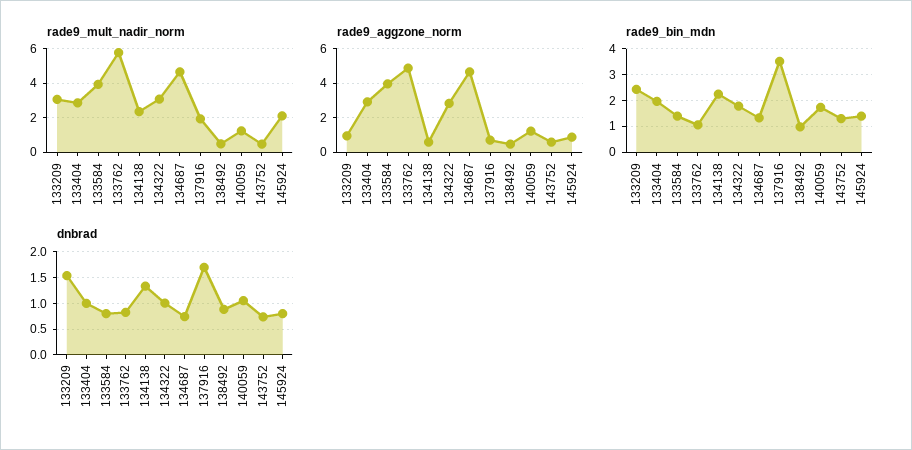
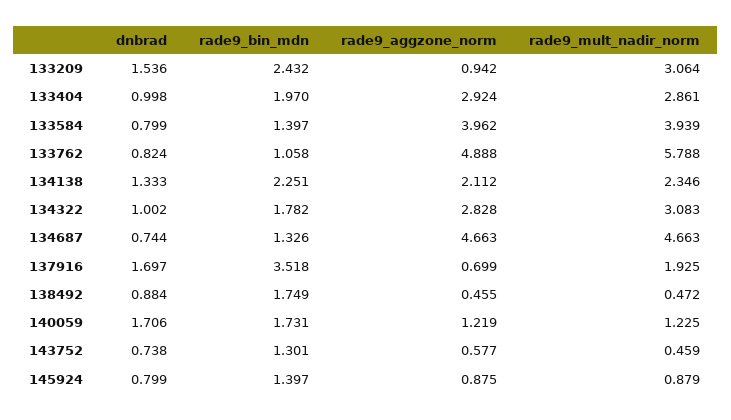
  {
    "rade9_mult_nadir_norm": {
      "133209": 3.064,
      "133404": 2.861,
      "133584": 3.939,
      "133762": 5.788,
      "134138": 2.346,
      "134322": 3.083,
      "134687": 4.663,
      "137916": 1.925,
      "138492": 0.472,
      "140059": 1.225,
      "143752": 0.459,
-     "145924": 2
+     "145924": 0.879
    },
    "rade9_aggzone_norm": {
      "133209": 0.942,
      "133404": 2.924,
      "133584": 3.962,
      "133762": 4.888,
-     "134138": 0.5,
+     "134138": 2.112,
      "134322": 2.828,
      "134687": 4.663,
      "137916": 0.699,
      "138492": 0.455,
      "140059": 1.219,
      "143752": 0.577,
      "145924": 0.875
    },
    "rade9_bin_mdn": {
      "133209": 2.432,
      "133404": 1.97,
      "133584": 1.397,
      "133762": 1.058,
      "134138": 2.251,
      "134322": 1.782,
      "134687": 1.326,
      "137916": 3.518,
-     "138492": 1,
+     "138492": 1.749,
      "140059": 1.731,
      "143752": 1.301,
      "145924": 1.397
    },
    "dnbrad": {
      "133209": 1.536,
      "133404": 0.998,
      "133584": 0.799,
      "133762": 0.824,
      "134138": 1.333,
      "134322": 1.002,
      "134687": 0.744,
      "137916": 1.697,
      "138492": 0.884,
-     "140059": 1,
+     "140059": 1.706,
      "143752": 0.738,
      "145924": 0.799
    }
  }

